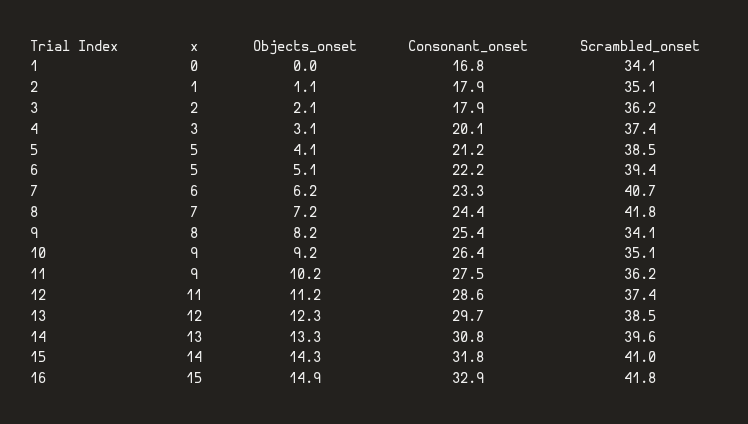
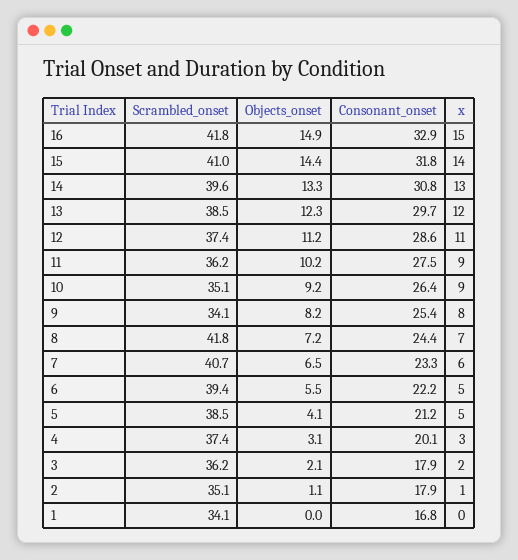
  {
    "x": {
      "1": 0,
      "2": 1,
      "3": 2,
      "4": 3,
      "5": 5,
      "6": 5,
      "7": 6,
      "8": 7,
      "9": 8,
      "10": 9,
      "11": 9,
      "12": 11,
      "13": 12,
      "14": 13,
      "15": 14,
      "16": 15
    },
    "Objects_onset": {
      "1": 0,
      "2": 1.1,
      "3": 2.1,
      "4": 3.1,
      "5": 4.1,
-     "6": 5.1,
+     "6": 5.5,
-     "7": 6.2,
+     "7": 6.5,
      "8": 7.2,
      "9": 8.2,
      "10": 9.2,
      "11": 10.2,
      "12": 11.2,
      "13": 12.3,
      "14": 13.3,
-     "15": 14.3,
+     "15": 14.4,
      "16": 14.9
    },
    "Consonant_onset": {
      "1": 16.8,
      "2": 17.9,
      "3": 17.9,
      "4": 20.1,
      "5": 21.2,
      "6": 22.2,
      "7": 23.3,
      "8": 24.4,
      "9": 25.4,
      "10": 26.4,
      "11": 27.5,
      "12": 28.6,
      "13": 29.7,
      "14": 30.8,
      "15": 31.8,
      "16": 32.9
    },
    "Scrambled_onset": {
      "1": 34.1,
      "2": 35.1,
      "3": 36.2,
      "4": 37.4,
      "5": 38.5,
      "6": 39.4,
      "7": 40.7,
      "8": 41.8,
      "9": 34.1,
      "10": 35.1,
      "11": 36.2,
      "12": 37.4,
      "13": 38.5,
      "14": 39.6,
      "15": 41,
      "16": 41.8
    }
  }

